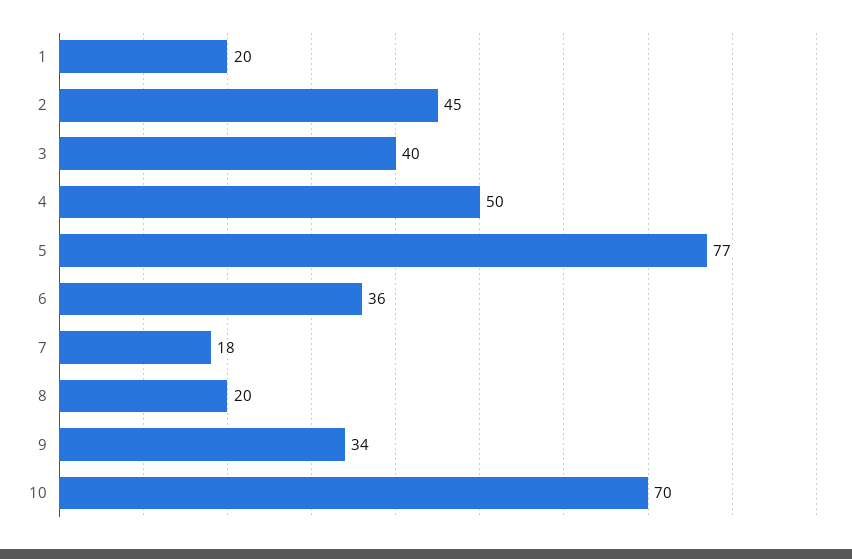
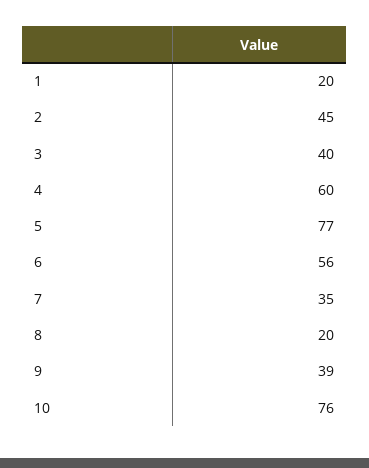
  {
    "1": 20,
    "2": 45,
    "3": 40,
-   "4": 50,
+   "4": 60,
    "5": 77,
-   "6": 36,
+   "6": 56,
-   "7": 18,
+   "7": 35,
    "8": 20,
-   "9": 34,
+   "9": 39,
-   "10": 70
+   "10": 76
  }

